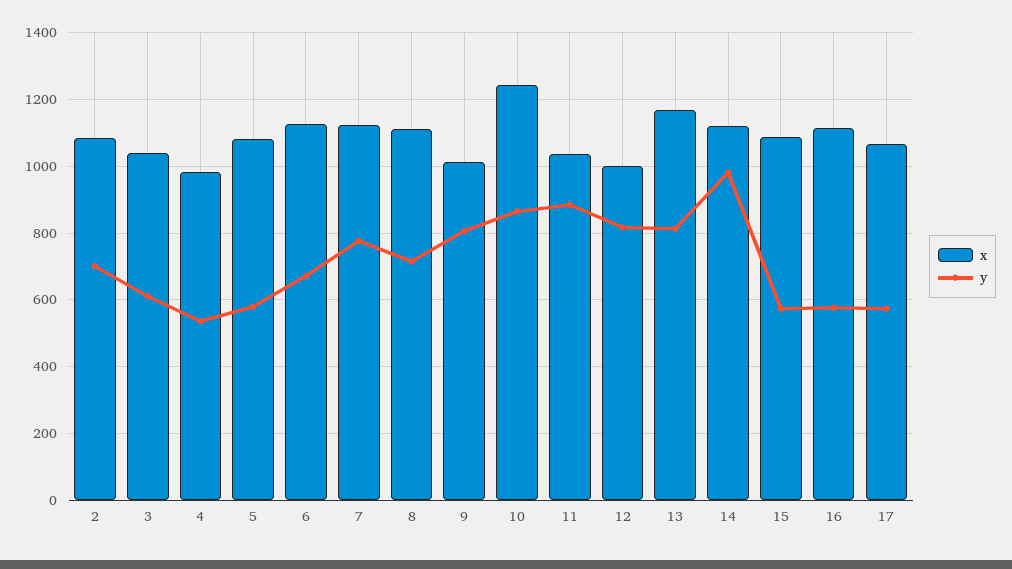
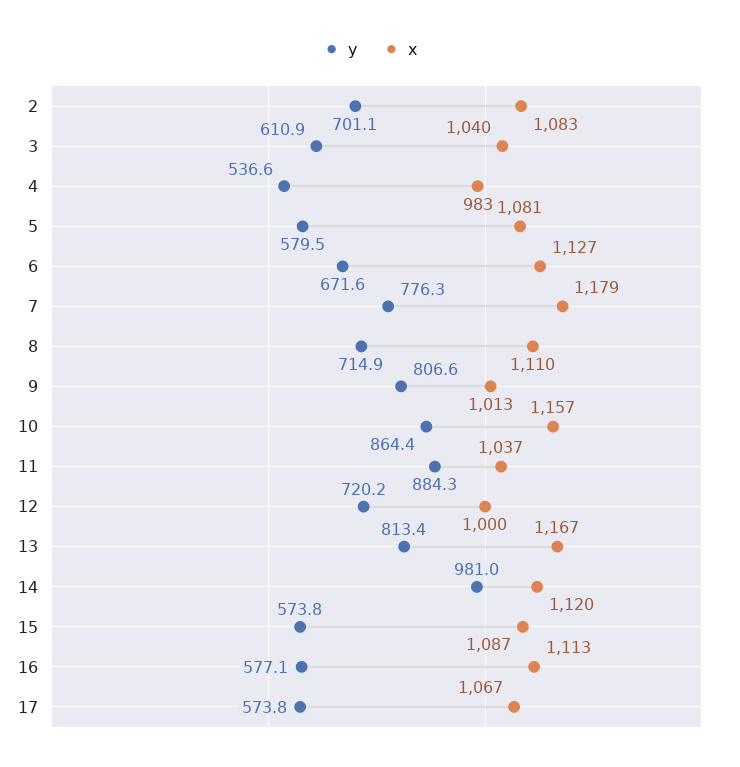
  {
    "x": {
      "2": 1083,
      "3": 1040,
      "4": 983,
      "5": 1081,
      "6": 1127,
-     "7": 1120,
+     "7": 1179,
      "8": 1110,
      "9": 1013,
-     "10": 1240,
+     "10": 1157,
      "11": 1037,
      "12": 1000,
      "13": 1167,
      "14": 1120,
      "15": 1087,
      "16": 1113,
      "17": 1067
    },
    "y": {
      "2": 701.1,
      "3": 610.9,
      "4": 536.6,
      "5": 579.5,
      "6": 671.6,
      "7": 776.3,
      "8": 714.9,
      "9": 806.6,
      "10": 864.4,
      "11": 884.3,
-     "12": 820,
+     "12": 720.2,
      "13": 813.4,
      "14": 981,
      "15": 573.8,
      "16": 577.1,
      "17": 573.8
    }
  }

